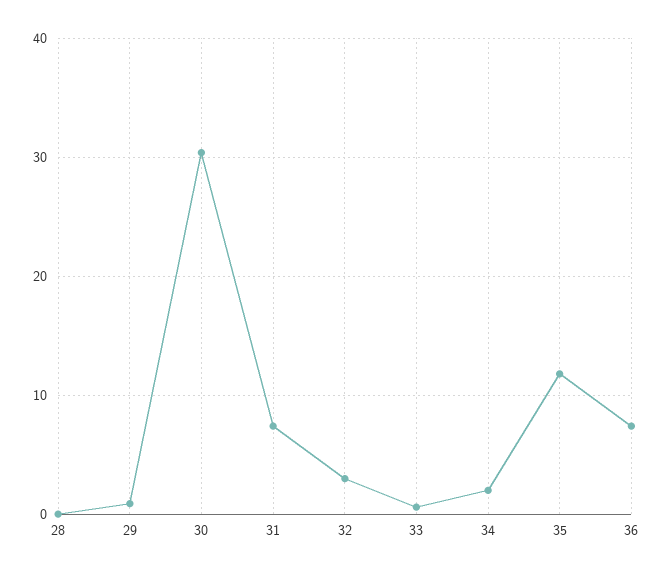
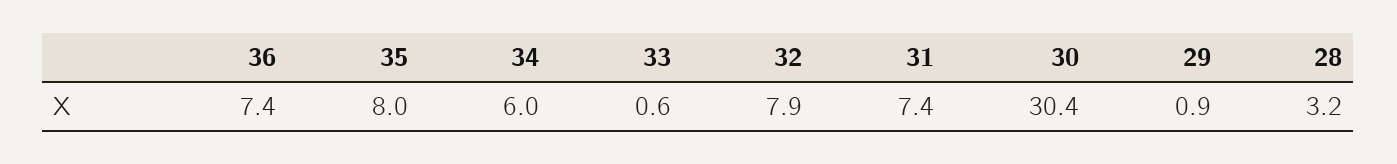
  {
-   "28": 0,
+   "28": 3.2,
    "29": 0.9,
    "30": 30.4,
    "31": 7.4,
-   "32": 3,
+   "32": 7.9,
    "33": 0.6,
-   "34": 2,
+   "34": 6,
-   "35": 12,
+   "35": 8,
    "36": 7.4
  }

